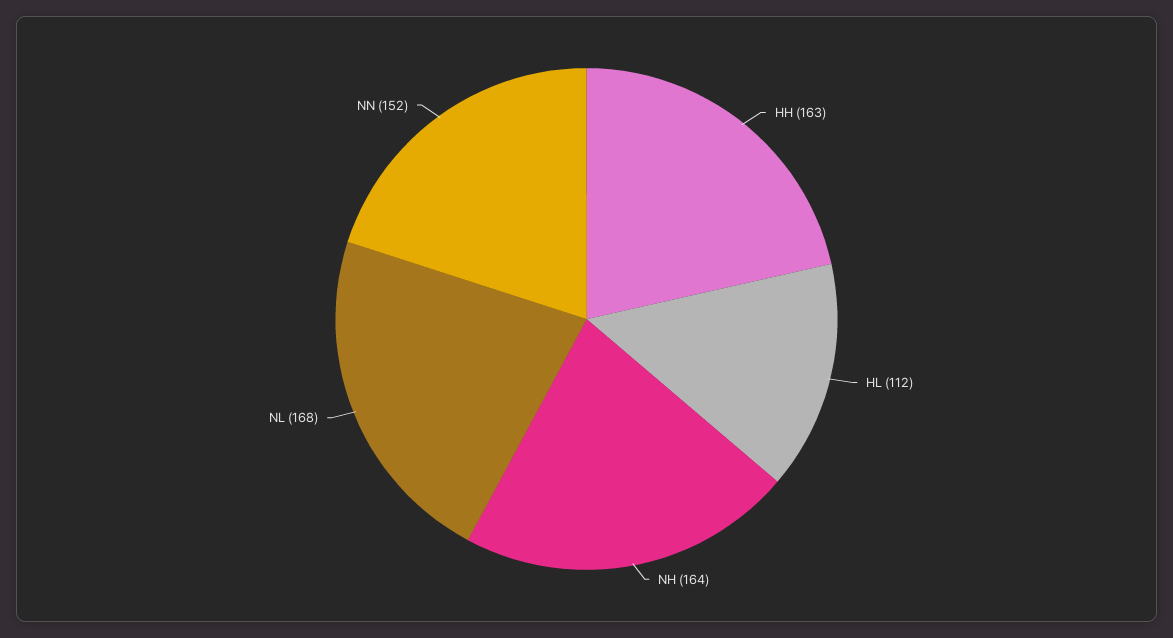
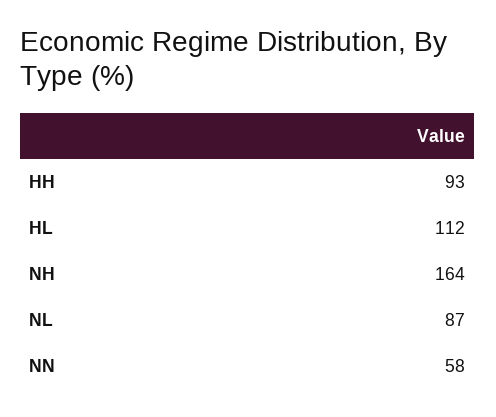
  {
-   "HH": 163,
+   "HH": 93,
    "HL": 112,
    "NH": 164,
-   "NL": 168,
+   "NL": 87,
-   "NN": 152
+   "NN": 58
  }

